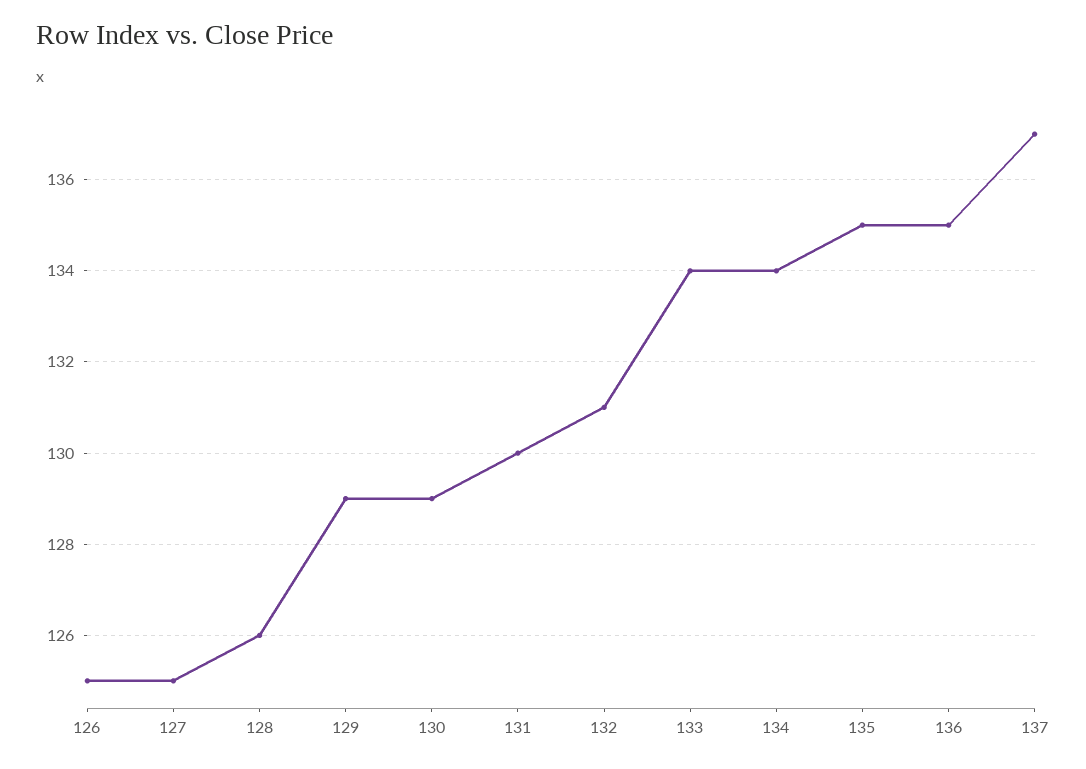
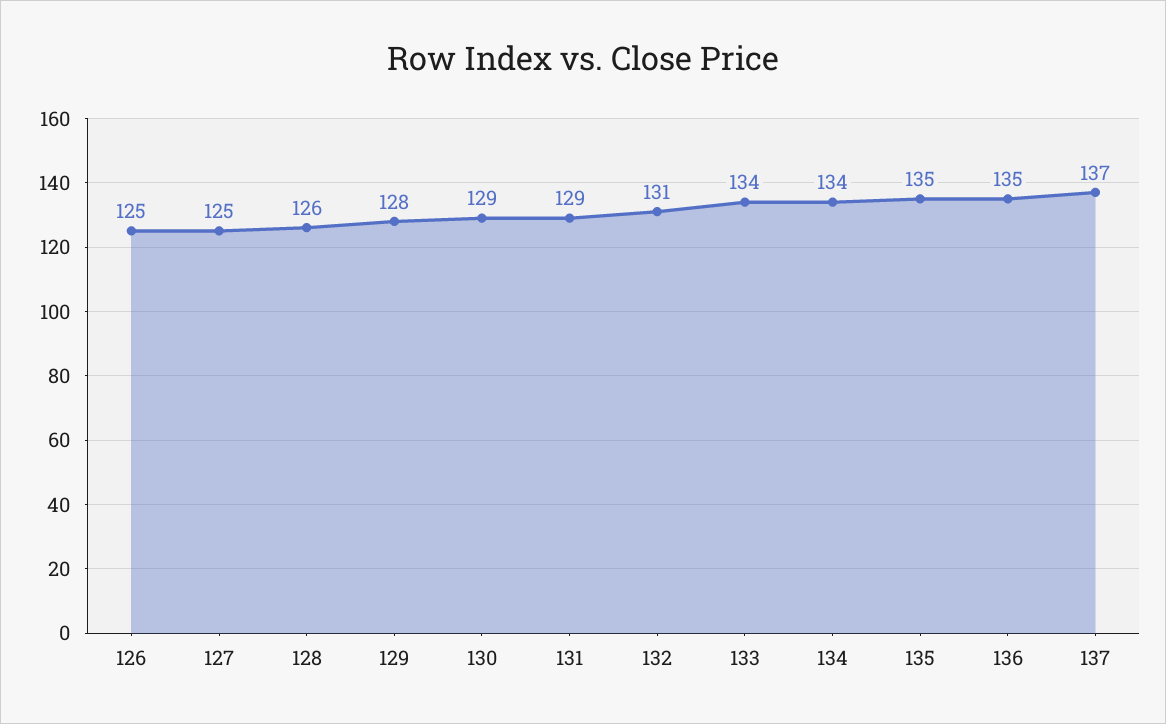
  {
    "126": 125,
    "127": 125,
    "128": 126,
-   "129": 129,
+   "129": 128,
    "130": 129,
-   "131": 130,
+   "131": 129,
    "132": 131,
    "133": 134,
    "134": 134,
    "135": 135,
    "136": 135,
    "137": 137
  }

